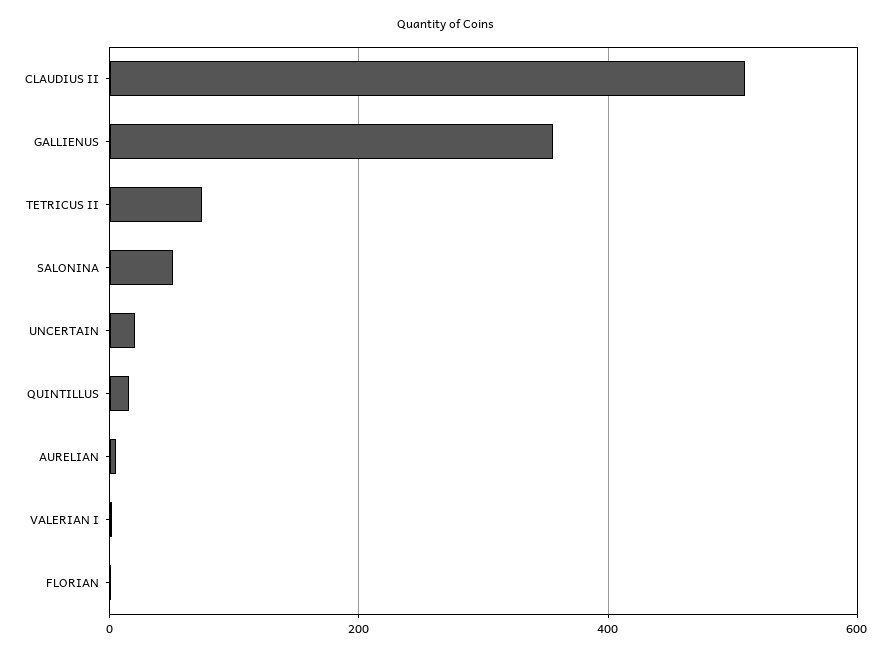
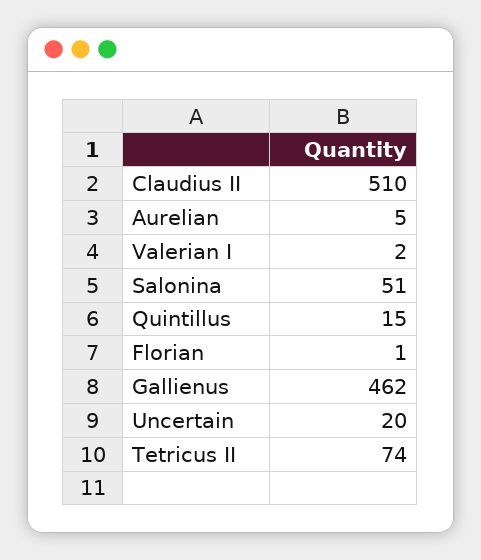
  {
    "CLAUDIUS II": 510,
-   "GALLIENUS": 360,
+   "GALLIENUS": 462,
    "TETRICUS II": 74,
    "SALONINA": 51,
    "UNCERTAIN": 20,
    "QUINTILLUS": 15,
    "AURELIAN": 5,
    "VALERIAN I": 2,
    "FLORIAN": 1
  }

